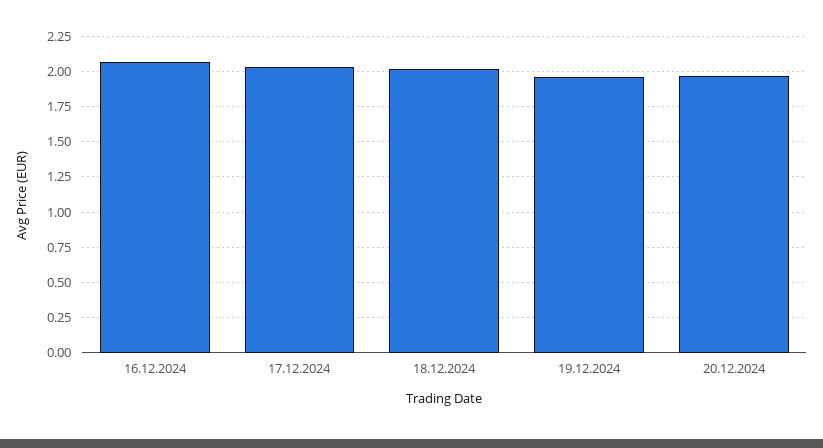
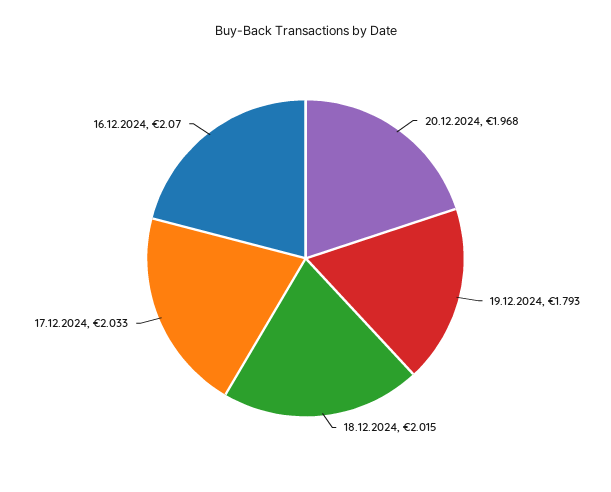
  {
    "16.12.2024": 2.07,
    "17.12.2024": 2.033,
    "18.12.2024": 2.015,
-   "19.12.2024": 1.95,
+   "19.12.2024": 1.793,
    "20.12.2024": 1.968
  }

